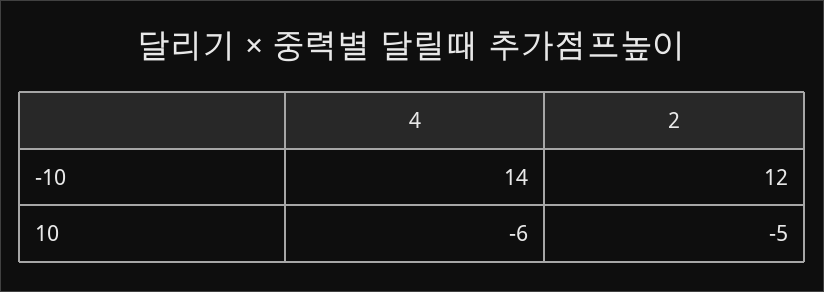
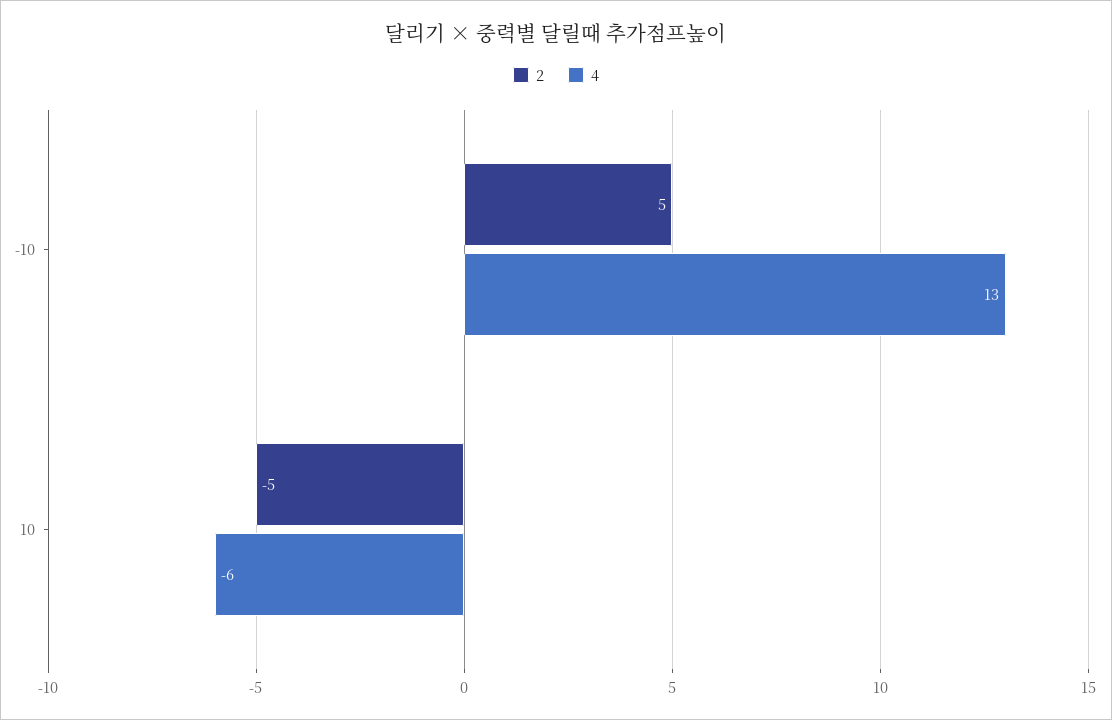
  {
    "4": {
-     "-10": 14,
+     "-10": 13,
      "10": -6
    },
    "2": {
-     "-10": 12,
+     "-10": 5,
      "10": -5
    }
  }

